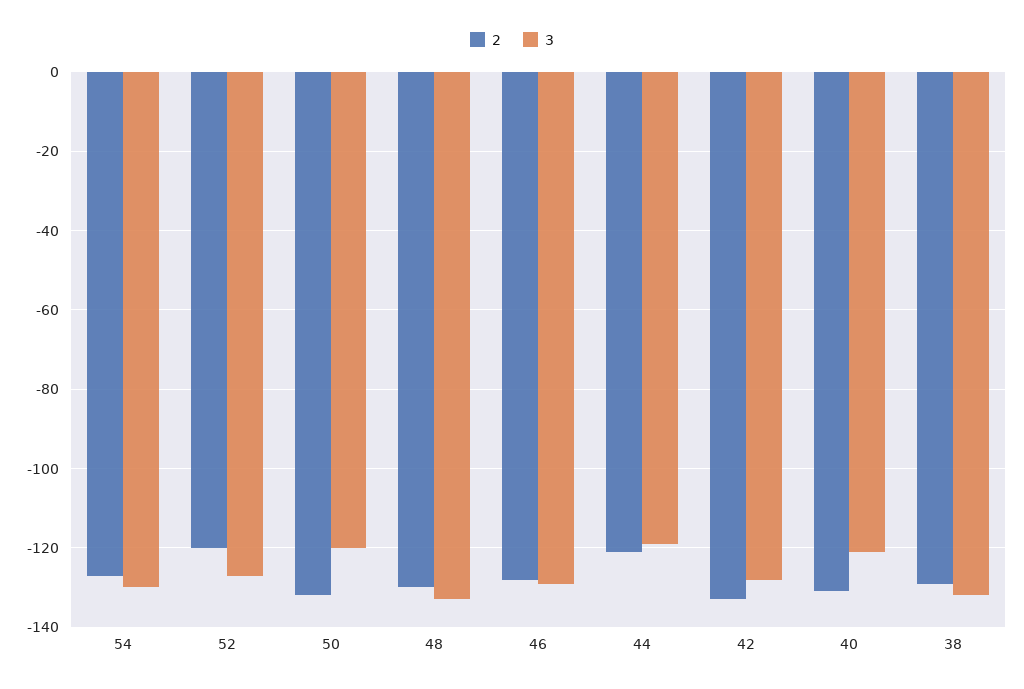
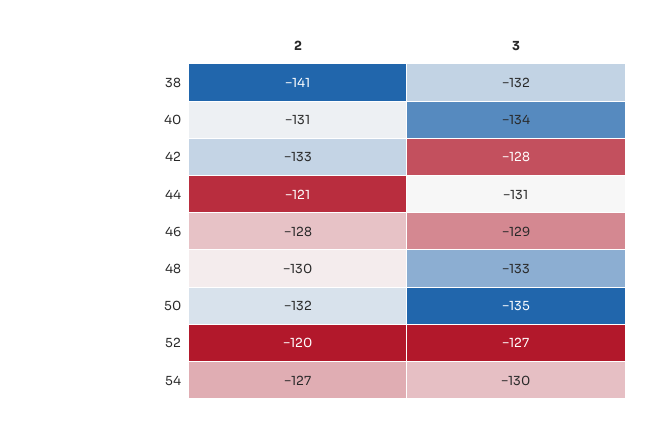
  {
    "2": {
      "54": -127,
      "52": -120,
      "50": -132,
      "48": -130,
      "46": -128,
      "44": -121,
      "42": -133,
      "40": -131,
-     "38": -130
+     "38": -141
    },
    "3": {
      "54": -130,
      "52": -127,
-     "50": -120,
+     "50": -135,
      "48": -133,
      "46": -129,
-     "44": -120,
+     "44": -131,
      "42": -128,
-     "40": -120,
+     "40": -134,
      "38": -132
    }
  }

